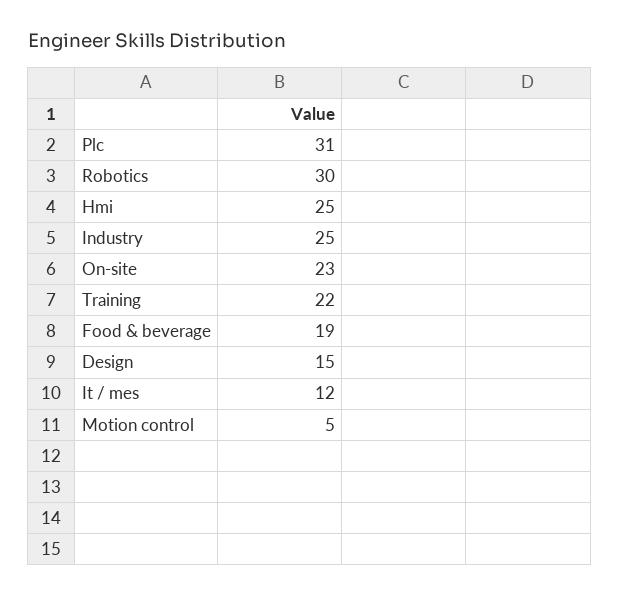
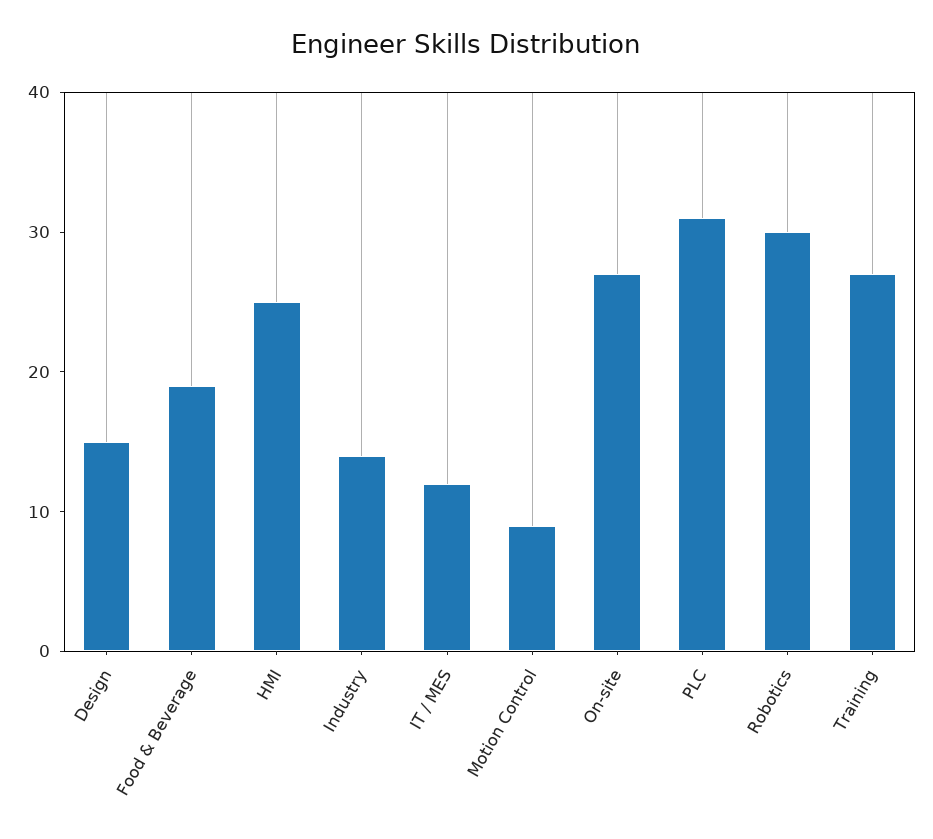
  {
    "Plc": 31,
    "Robotics": 30,
    "Hmi": 25,
-   "Industry": 25,
+   "Industry": 14,
-   "On-site": 23,
+   "On-site": 27,
-   "Training": 22,
+   "Training": 27,
    "Food & beverage": 19,
    "Design": 15,
    "It / mes": 12,
-   "Motion control": 5
+   "Motion control": 9
  }

